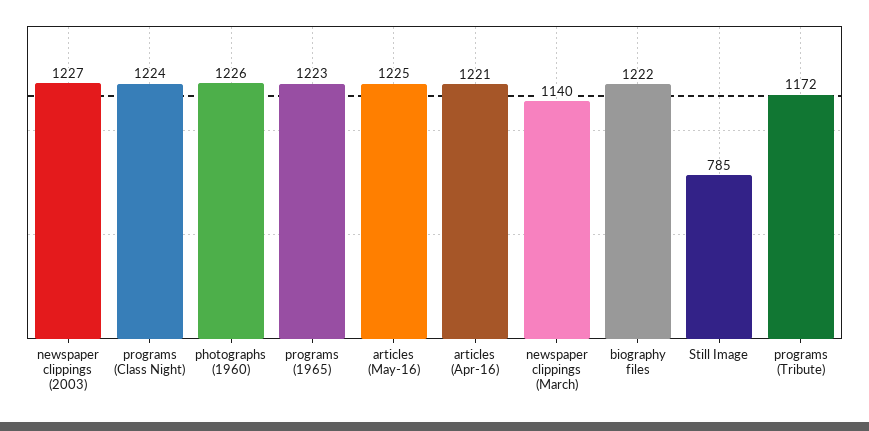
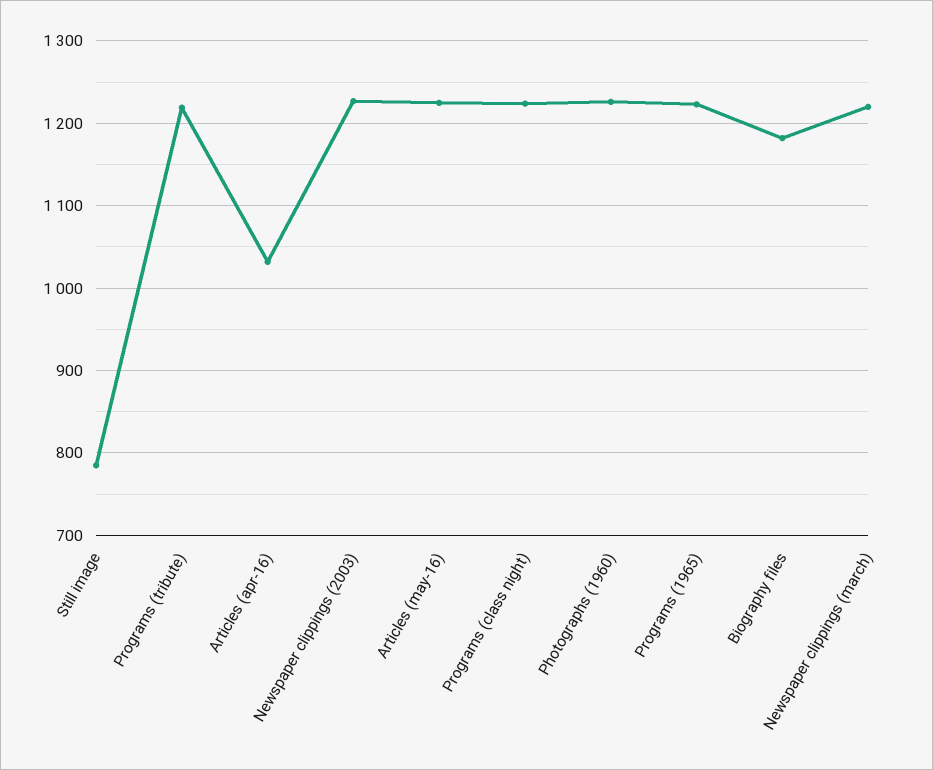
  {
    "newspaper clippings (2003)": 1227,
    "programs (Class Night)": 1224,
    "photographs (1960)": 1226,
    "programs (1965)": 1223,
    "articles (May-16)": 1225,
-   "articles (Apr-16)": 1221,
+   "articles (Apr-16)": 1030,
-   "newspaper clippings (March)": 1140,
+   "newspaper clippings (March)": 1220,
-   "biography files": 1222,
+   "biography files": 1180,
    "Still Image": 785,
-   "programs (Tribute)": 1172
+   "programs (Tribute)": 1220
  }

